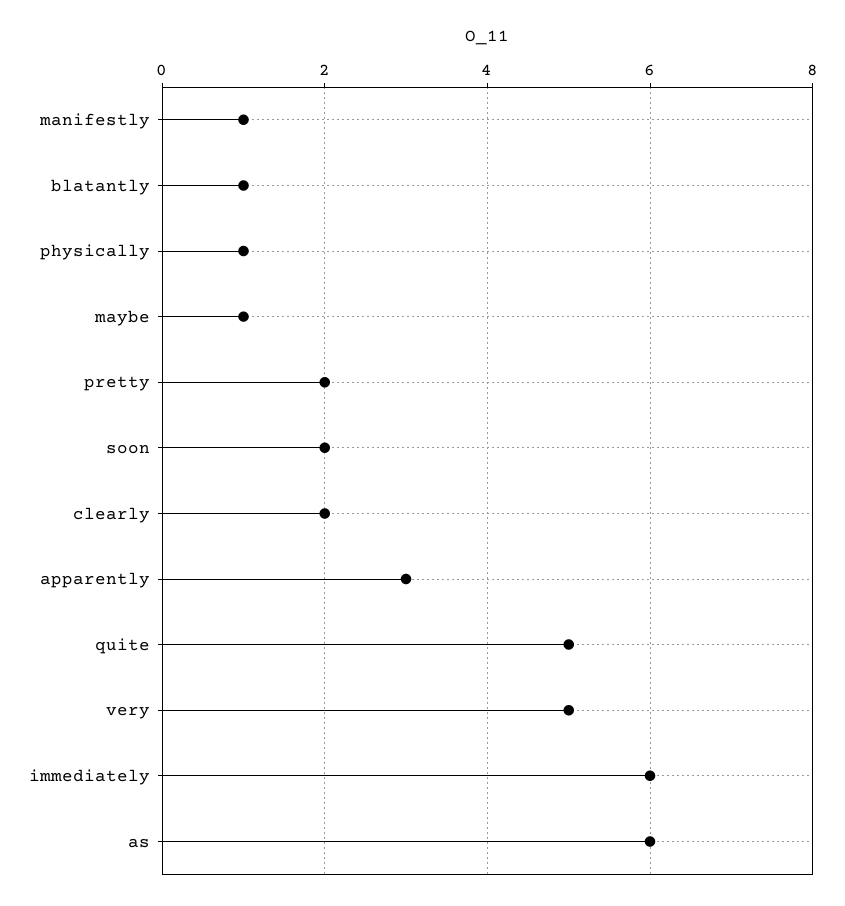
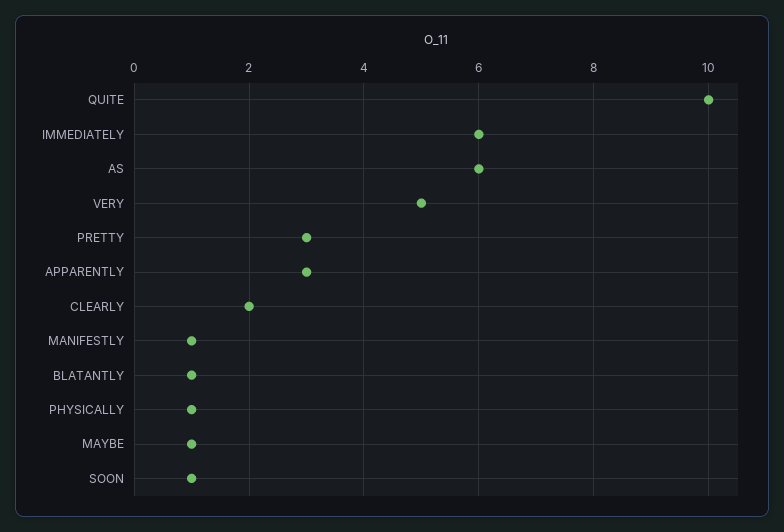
  {
    "manifestly": 1,
    "blatantly": 1,
    "physically": 1,
    "maybe": 1,
-   "pretty": 2,
+   "pretty": 3,
-   "soon": 2,
+   "soon": 1,
    "clearly": 2,
    "apparently": 3,
-   "quite": 5,
+   "quite": 10,
    "very": 5,
    "immediately": 6,
    "as": 6
  }

